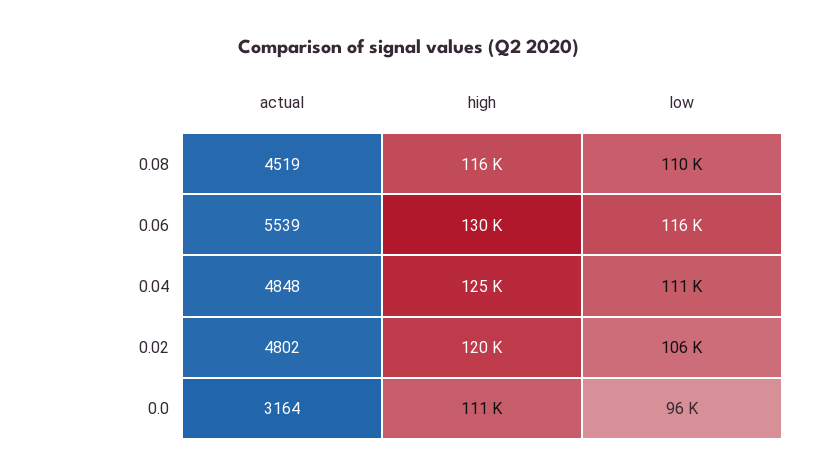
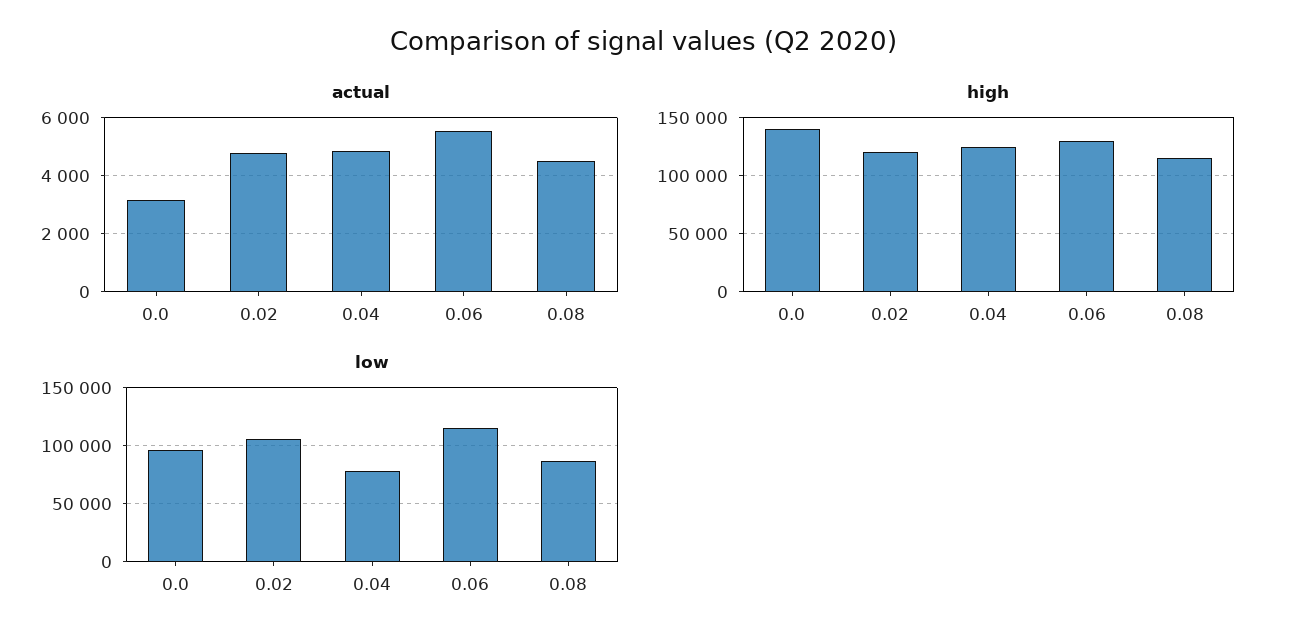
  {
    "actual": {
      "0.08": 4519,
      "0.06": 5539,
      "0.04": 4848,
      "0.02": 4802,
      "0.0": 3164
    },
    "high": {
      "0.08": 116000,
      "0.06": 130000,
      "0.04": 125000,
      "0.02": 120000,
-     "0.0": 111000
+     "0.0": 140000
    },
    "low": {
-     "0.08": 110000,
+     "0.08": 90000,
      "0.06": 116000,
-     "0.04": 111000,
+     "0.04": 80000,
      "0.02": 106000,
      "0.0": 96000
    }
  }

